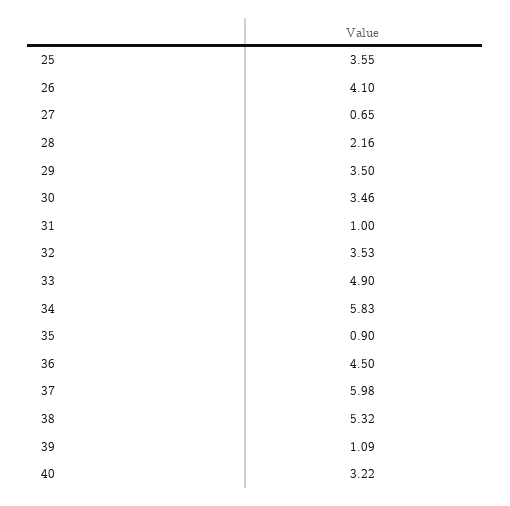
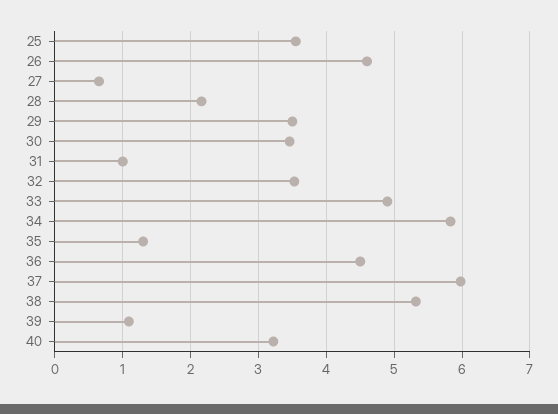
  {
    "25": 3.55,
-   "26": 4.1,
+   "26": 4.6,
    "27": 0.65,
    "28": 2.16,
    "29": 3.5,
    "30": 3.46,
    "31": 1,
    "32": 3.53,
    "33": 4.9,
    "34": 5.83,
-   "35": 0.9,
+   "35": 1.3,
    "36": 4.5,
    "37": 5.98,
    "38": 5.32,
    "39": 1.09,
    "40": 3.22
  }

